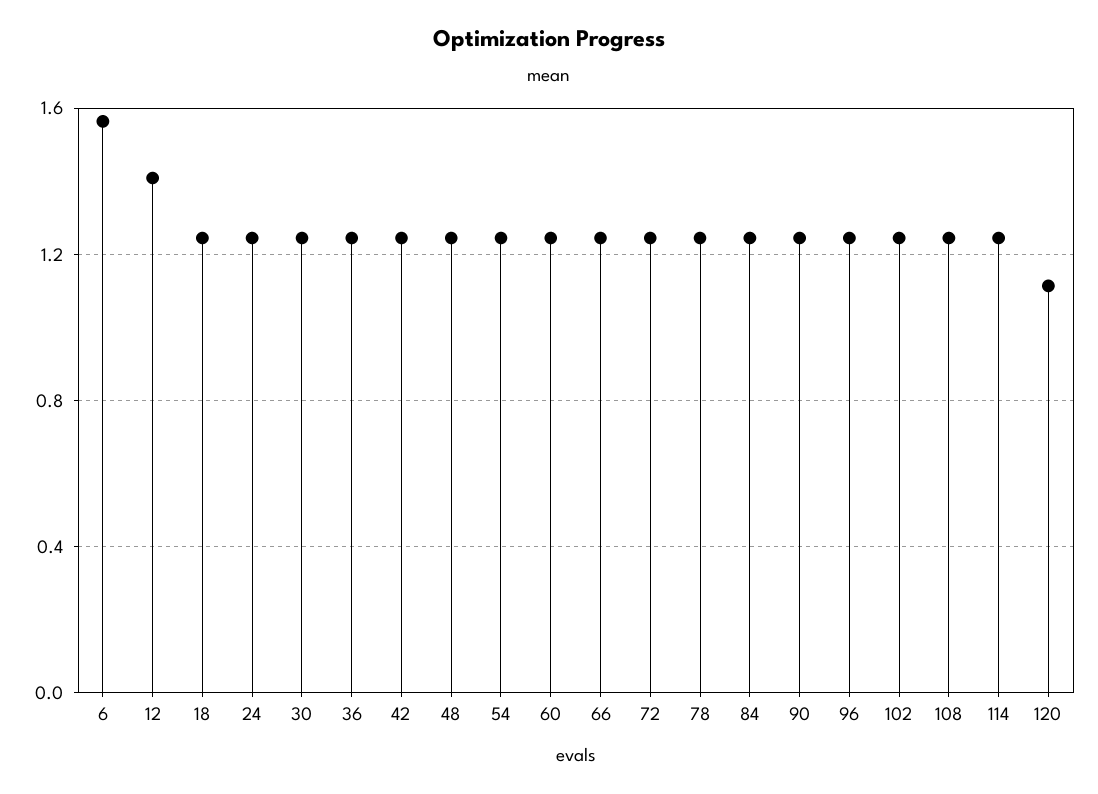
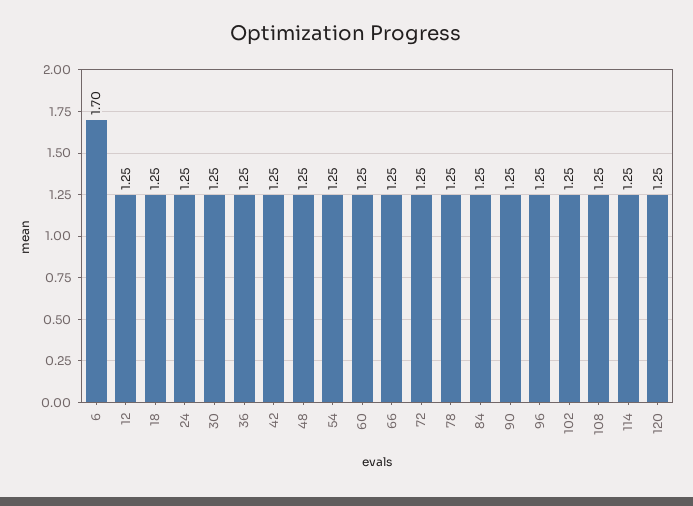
  {
-   "6": 1.55,
+   "6": 1.7,
-   "12": 1.4,
+   "12": 1.25,
    "18": 1.25,
    "24": 1.25,
    "30": 1.25,
    "36": 1.25,
    "42": 1.25,
    "48": 1.25,
    "54": 1.25,
    "60": 1.25,
    "66": 1.25,
    "72": 1.25,
    "78": 1.25,
    "84": 1.25,
    "90": 1.25,
    "96": 1.25,
    "102": 1.25,
    "108": 1.25,
    "114": 1.25,
-   "120": 1.1
+   "120": 1.25
  }

